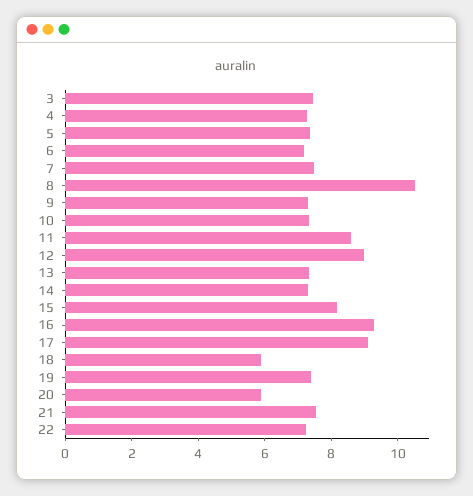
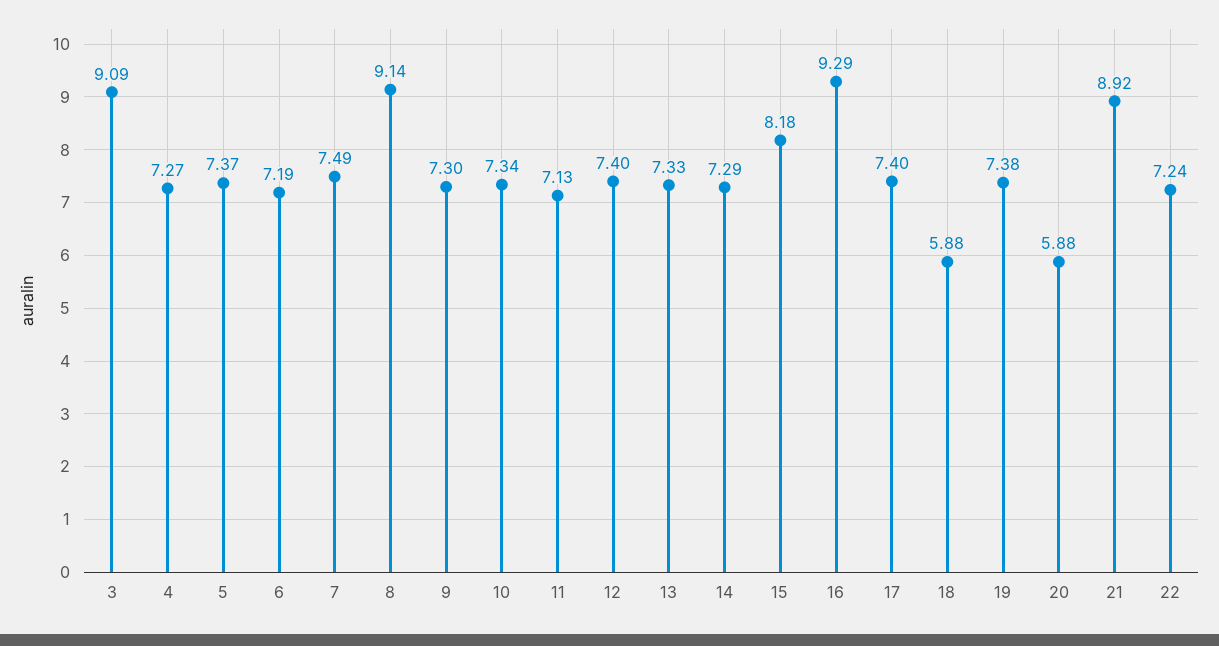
  {
-   "3": 7.5,
+   "3": 9.09,
    "4": 7.27,
    "5": 7.37,
    "6": 7.19,
    "7": 7.49,
-   "8": 10.5,
+   "8": 9.14,
    "9": 7.3,
    "10": 7.34,
-   "11": 8.5,
+   "11": 7.13,
-   "12": 9,
+   "12": 7.4,
    "13": 7.33,
    "14": 7.29,
    "15": 8.18,
    "16": 9.29,
-   "17": 9,
+   "17": 7.4,
    "18": 5.88,
    "19": 7.38,
    "20": 5.88,
-   "21": 7.5,
+   "21": 8.92,
    "22": 7.24
  }

